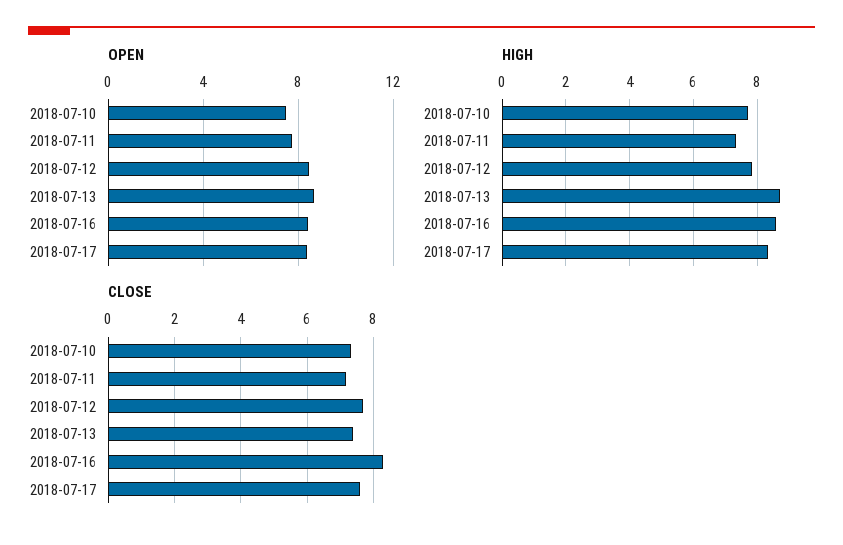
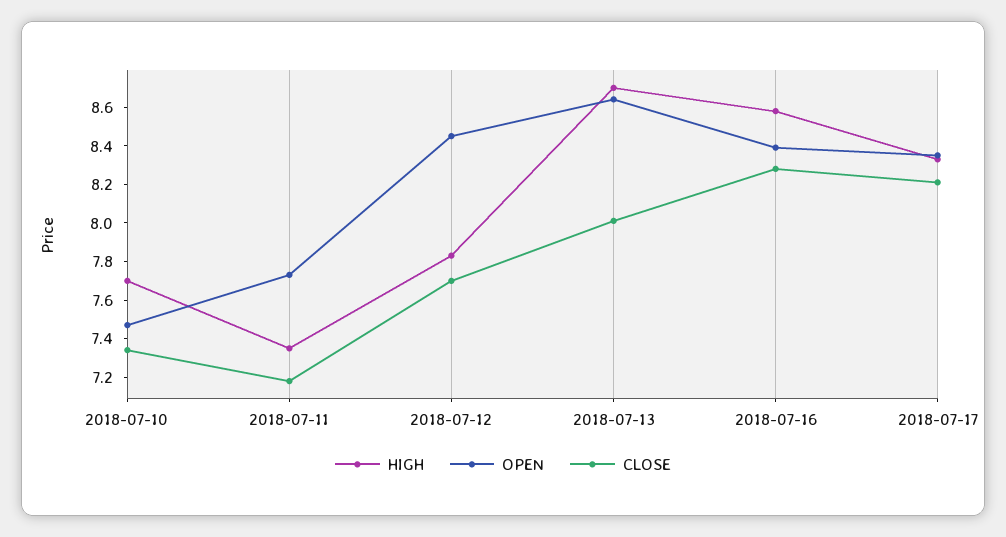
  {
    "OPEN": {
      "2018-07-10": 7.45,
      "2018-07-11": 7.75,
      "2018-07-12": 8.45,
      "2018-07-13": 8.65,
      "2018-07-16": 8.4,
      "2018-07-17": 8.35
    },
    "HIGH": {
      "2018-07-10": 7.7,
      "2018-07-11": 7.35,
      "2018-07-12": 7.85,
      "2018-07-13": 8.7,
      "2018-07-16": 8.6,
      "2018-07-17": 8.35
    },
    "CLOSE": {
      "2018-07-10": 7.35,
      "2018-07-11": 7.2,
      "2018-07-12": 7.7,
-     "2018-07-13": 7.4,
+     "2018-07-13": 8,
      "2018-07-16": 8.3,
-     "2018-07-17": 7.6
+     "2018-07-17": 8.2
    }
  }

